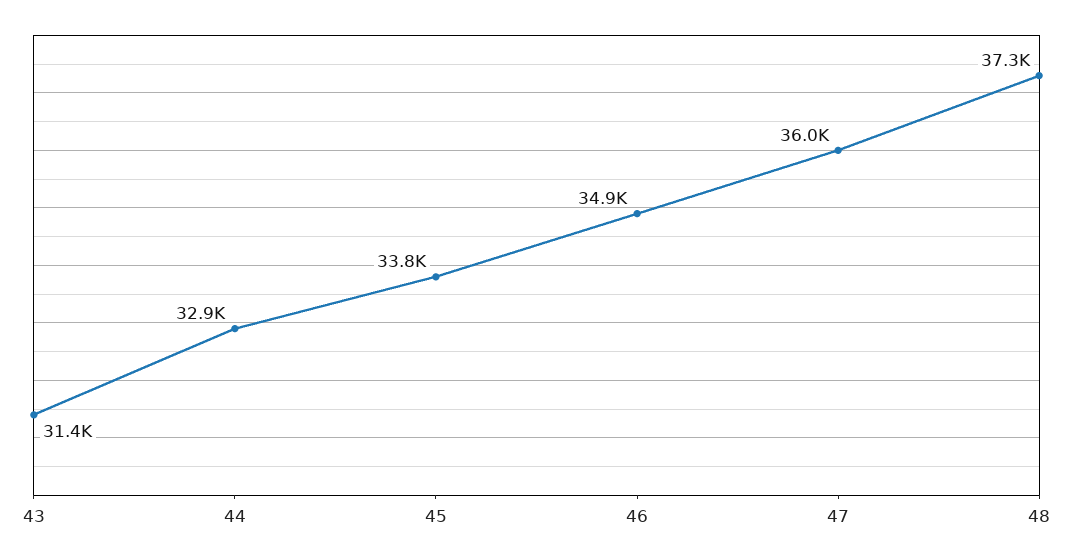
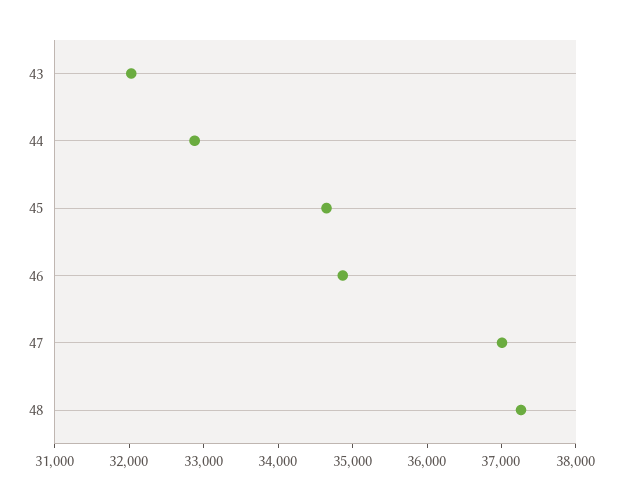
  {
-   "43": 31400,
+   "43": 32000,
    "44": 32900,
-   "45": 33800,
+   "45": 34600,
    "46": 34900,
-   "47": 36000,
+   "47": 37000,
    "48": 37300
  }

